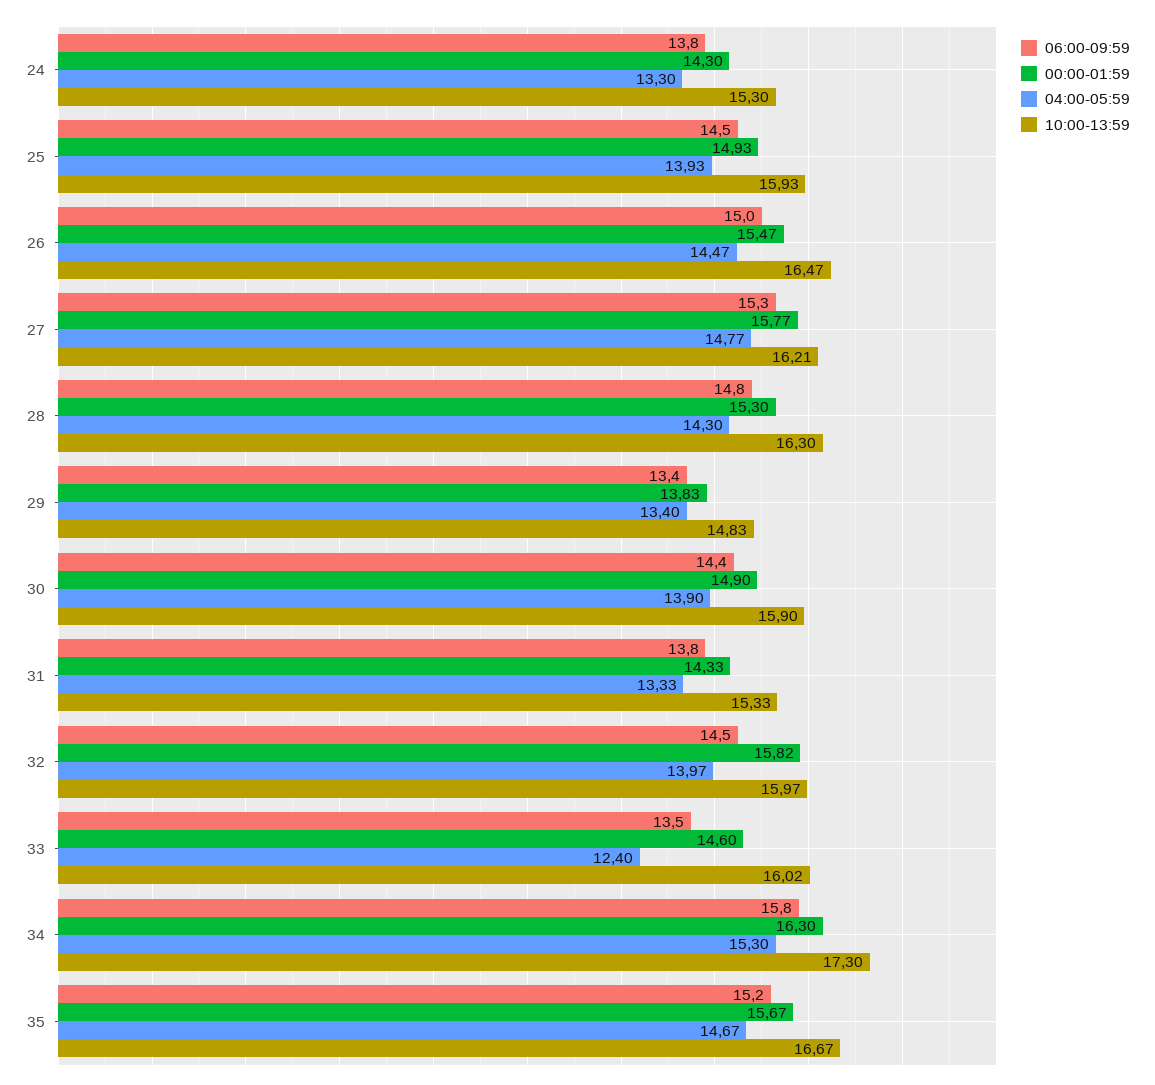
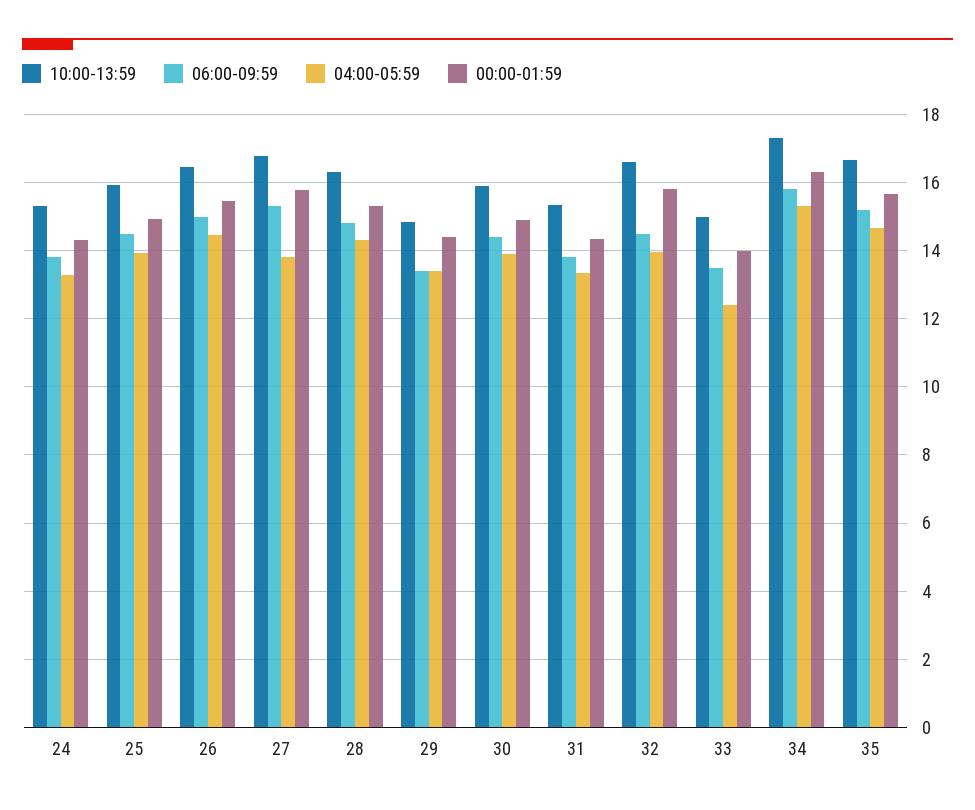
  {
    "06:00-09:59": {
      "24": 13.8,
      "25": 14.5,
      "26": 15,
      "27": 15.3,
      "28": 14.8,
      "29": 13.4,
      "30": 14.4,
      "31": 13.8,
      "32": 14.5,
      "33": 13.5,
      "34": 15.8,
      "35": 15.2
    },
    "00:00-01:59": {
      "24": 14.3,
      "25": 14.93,
      "26": 15.47,
      "27": 15.77,
      "28": 15.3,
-     "29": 13.83,
+     "29": 14.4,
      "30": 14.9,
      "31": 14.33,
      "32": 15.82,
-     "33": 14.6,
+     "33": 14,
      "34": 16.3,
      "35": 15.67
    },
    "04:00-05:59": {
      "24": 13.3,
      "25": 13.93,
      "26": 14.47,
-     "27": 14.77,
+     "27": 13.8,
      "28": 14.3,
      "29": 13.4,
      "30": 13.9,
      "31": 13.33,
      "32": 13.97,
      "33": 12.4,
      "34": 15.3,
      "35": 14.67
    },
    "10:00-13:59": {
      "24": 15.3,
      "25": 15.93,
      "26": 16.47,
-     "27": 16.21,
+     "27": 16.8,
      "28": 16.3,
      "29": 14.83,
      "30": 15.9,
      "31": 15.33,
-     "32": 15.97,
+     "32": 16.6,
-     "33": 16.02,
+     "33": 15,
      "34": 17.3,
      "35": 16.67
    }
  }

